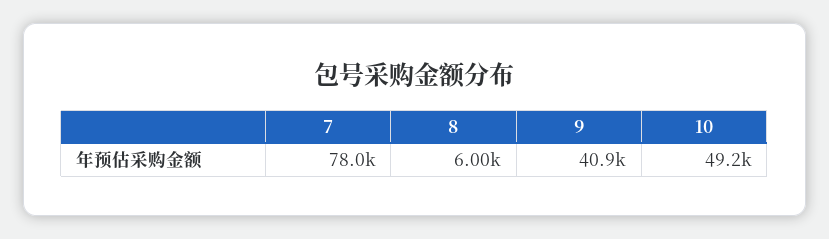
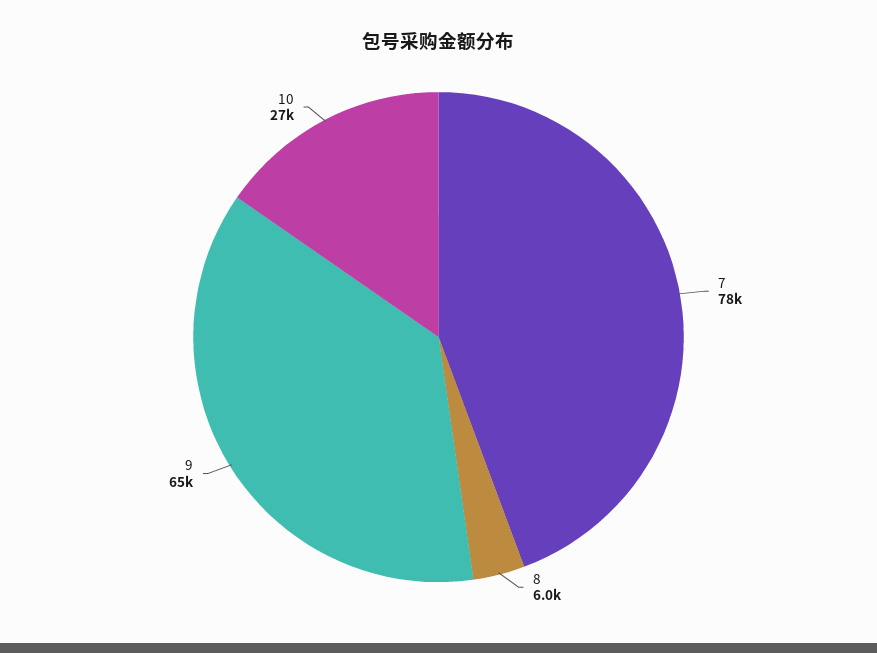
  {
    "7": 78000,
    "8": 6000,
-   "9": 40900,
+   "9": 65000,
-   "10": 49200
+   "10": 27000
  }

